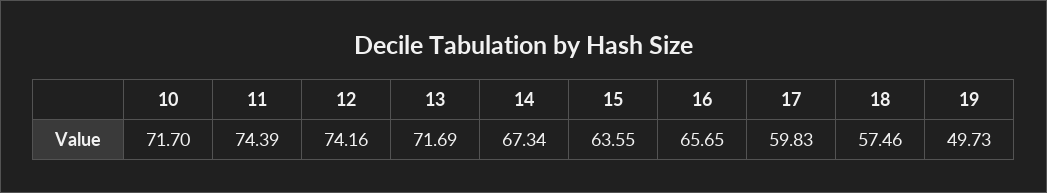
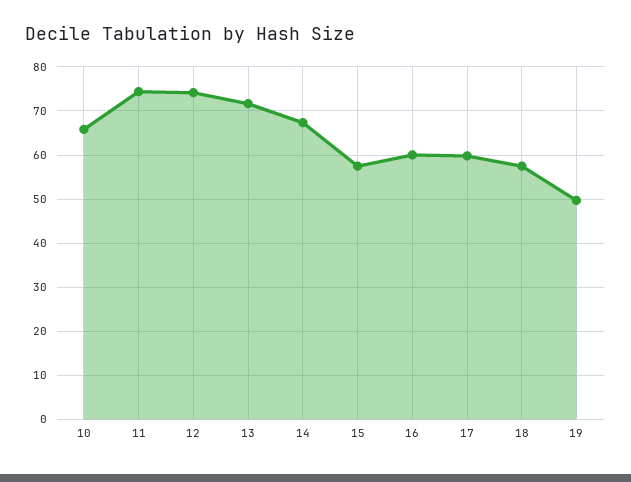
  {
-   "10": 71.7,
+   "10": 66,
    "11": 74.39,
    "12": 74.16,
    "13": 71.69,
    "14": 67.34,
-   "15": 63.55,
+   "15": 58,
-   "16": 65.65,
+   "16": 60,
    "17": 59.83,
    "18": 57.46,
    "19": 49.73
  }

